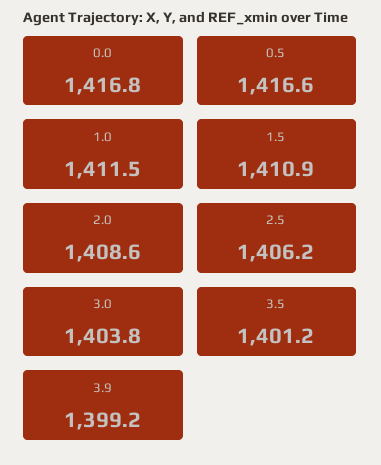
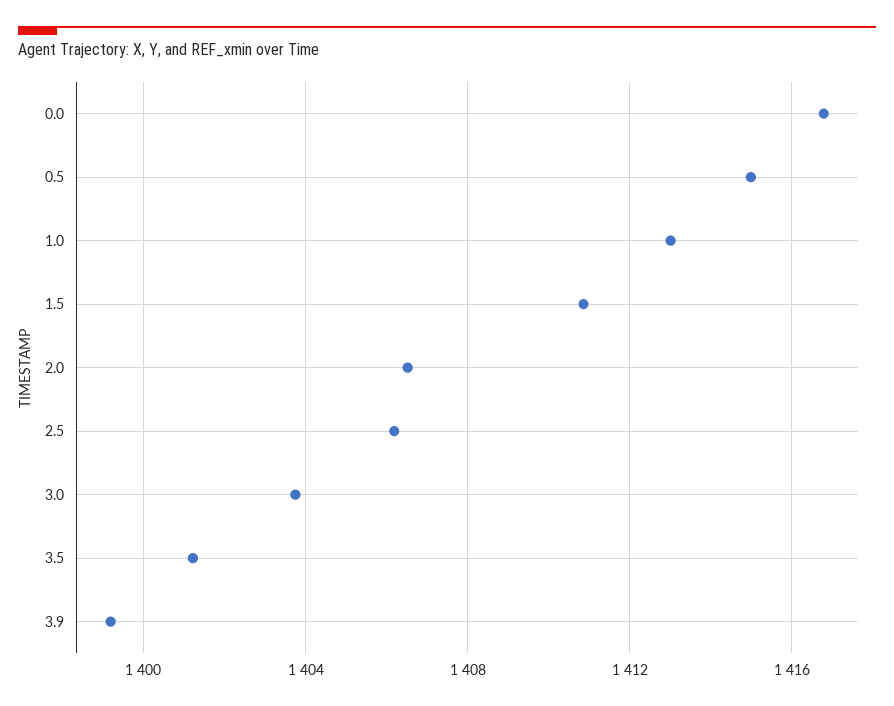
  {
    "0.0": 1416.8,
-   "0.5": 1416.6,
+   "0.5": 1415,
-   "1.0": 1411.5,
+   "1.0": 1413,
    "1.5": 1410.9,
-   "2.0": 1408.6,
+   "2.0": 1406.5,
    "2.5": 1406.2,
    "3.0": 1403.8,
    "3.5": 1401.2,
    "3.9": 1399.2
  }

